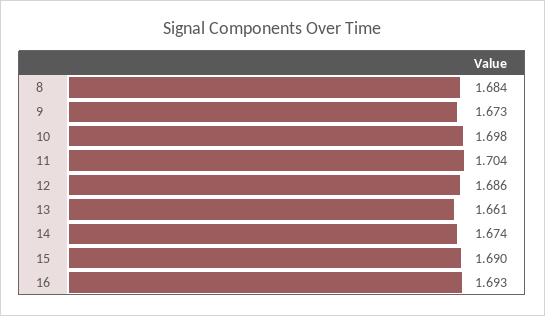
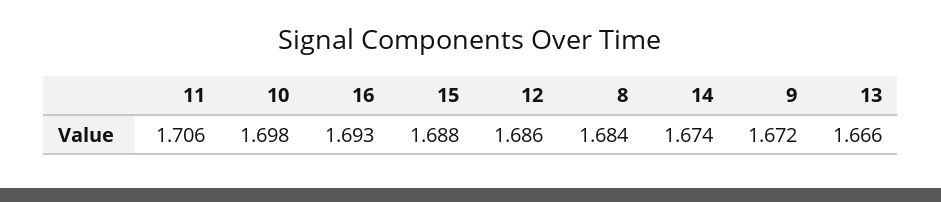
  {
    "8": 1.684,
-   "9": 1.673,
+   "9": 1.672,
    "10": 1.698,
-   "11": 1.704,
+   "11": 1.706,
    "12": 1.686,
-   "13": 1.661,
+   "13": 1.666,
    "14": 1.674,
-   "15": 1.69,
+   "15": 1.688,
    "16": 1.693
  }

